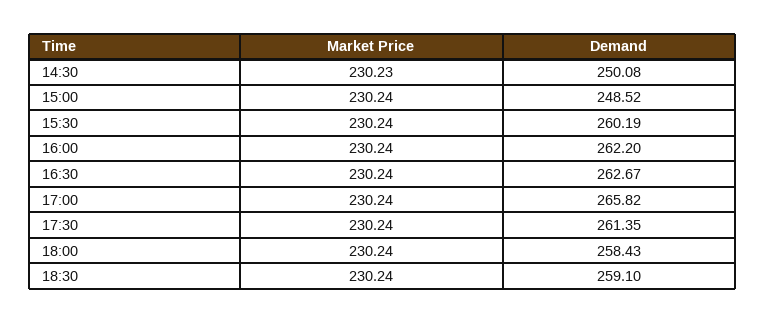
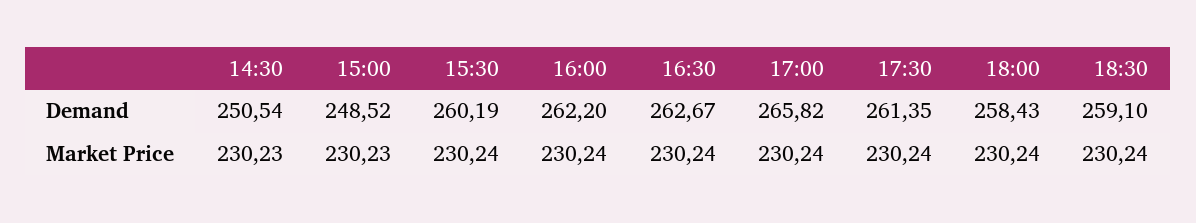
  {
    "Market Price": {
      "14:30": 230.23,
-     "15:00": 230.24,
+     "15:00": 230.23,
      "15:30": 230.24,
      "16:00": 230.24,
      "16:30": 230.24,
      "17:00": 230.24,
      "17:30": 230.24,
      "18:00": 230.24,
      "18:30": 230.24
    },
    "Demand": {
-     "14:30": 250.08,
+     "14:30": 250.54,
      "15:00": 248.52,
      "15:30": 260.19,
      "16:00": 262.2,
      "16:30": 262.67,
      "17:00": 265.82,
      "17:30": 261.35,
      "18:00": 258.43,
      "18:30": 259.1
    }
  }

